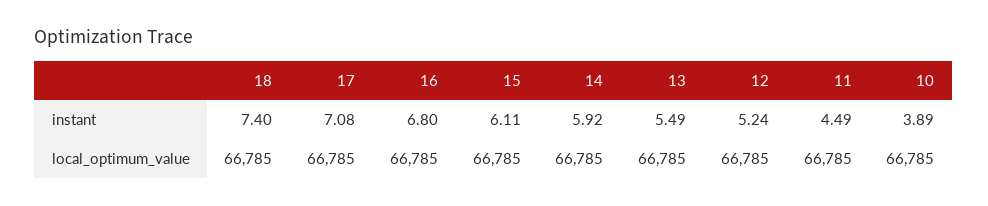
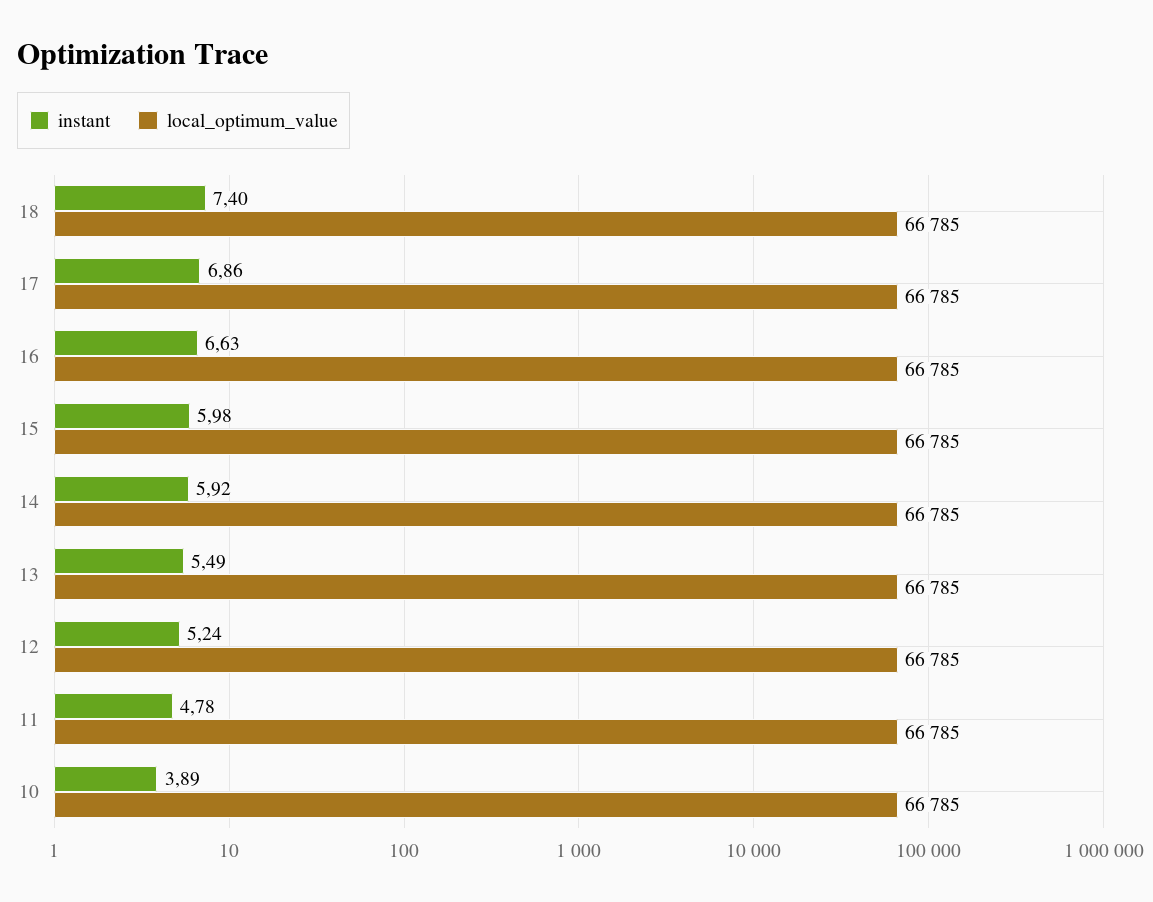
  {
    "instant": {
      "18": 7.4,
-     "17": 7.08,
+     "17": 6.86,
-     "16": 6.8,
+     "16": 6.63,
-     "15": 6.11,
+     "15": 5.98,
      "14": 5.92,
      "13": 5.49,
      "12": 5.24,
-     "11": 4.49,
+     "11": 4.78,
      "10": 3.89
    },
    "local_optimum_value": {
      "18": 66785,
      "17": 66785,
      "16": 66785,
      "15": 66785,
      "14": 66785,
      "13": 66785,
      "12": 66785,
      "11": 66785,
      "10": 66785
    }
  }

